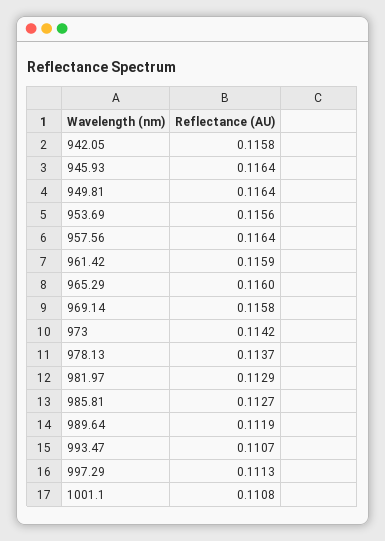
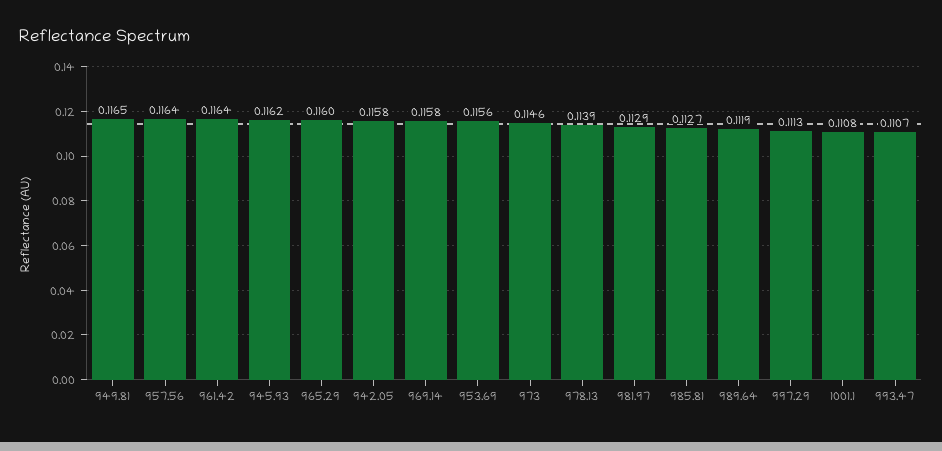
  {
    "942.05": 0.1158,
-   "945.93": 0.1164,
+   "945.93": 0.1162,
-   "949.81": 0.1164,
+   "949.81": 0.1165,
    "953.69": 0.1156,
    "957.56": 0.1164,
-   "961.42": 0.1159,
+   "961.42": 0.1164,
    "965.29": 0.116,
    "969.14": 0.1158,
-   "973": 0.1142,
+   "973": 0.1146,
-   "978.13": 0.1137,
+   "978.13": 0.1139,
    "981.97": 0.1129,
    "985.81": 0.1127,
    "989.64": 0.1119,
    "993.47": 0.1107,
    "997.29": 0.1113,
    "1001.1": 0.1108
  }

